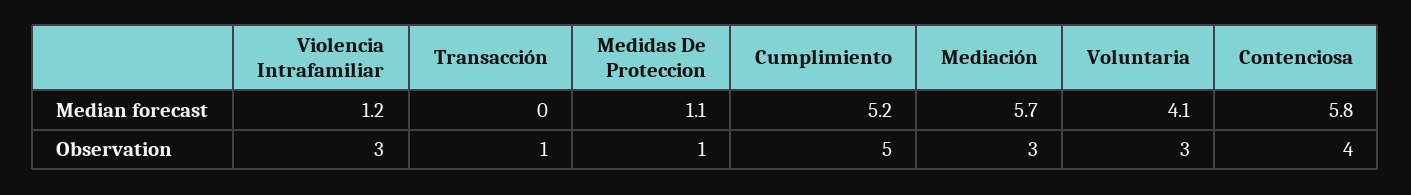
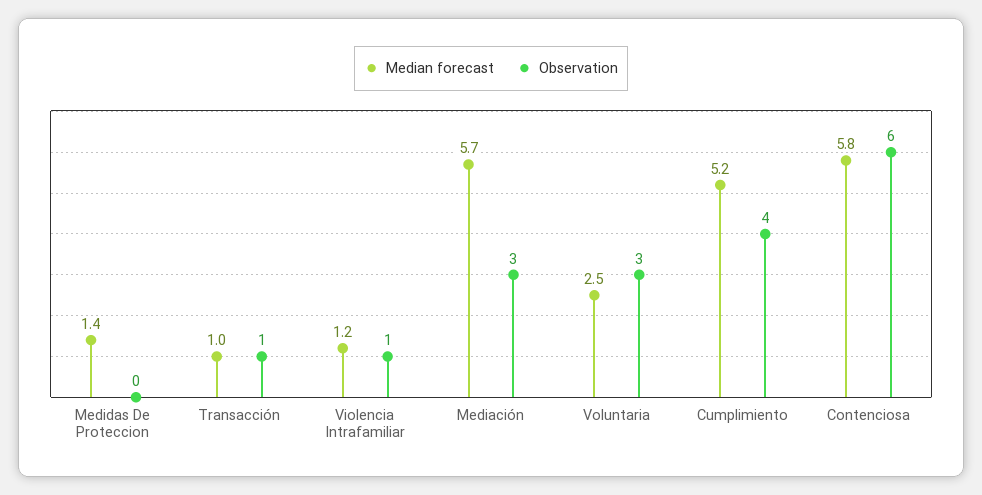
  {
    "Median forecast": {
      "Violencia Intrafamiliar": 1.2,
-     "Transacción": 0,
+     "Transacción": 1,
-     "Medidas De Proteccion": 1.1,
+     "Medidas De Proteccion": 1.4,
      "Cumplimiento": 5.2,
      "Mediación": 5.7,
-     "Voluntaria": 4.1,
+     "Voluntaria": 2.5,
      "Contenciosa": 5.8
    },
    "Observation": {
-     "Violencia Intrafamiliar": 3,
+     "Violencia Intrafamiliar": 1,
      "Transacción": 1,
-     "Medidas De Proteccion": 1,
+     "Medidas De Proteccion": 0,
-     "Cumplimiento": 5,
+     "Cumplimiento": 4,
      "Mediación": 3,
      "Voluntaria": 3,
-     "Contenciosa": 4
+     "Contenciosa": 6
    }
  }

